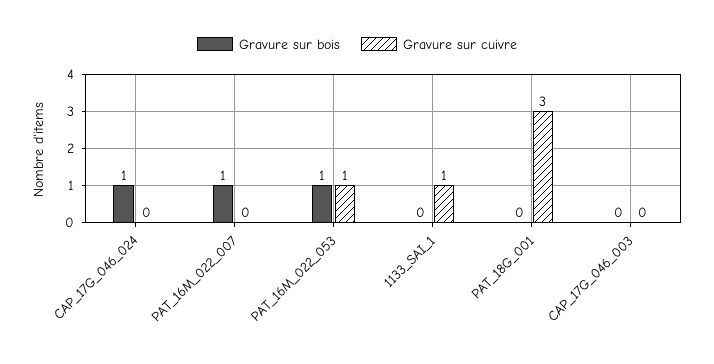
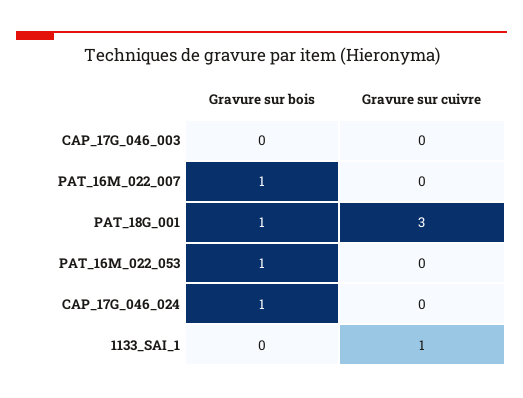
  {
    "Gravure sur bois": {
      "CAP_17G_046_024": 1,
      "PAT_16M_022_007": 1,
      "PAT_16M_022_053": 1,
      "1133_SAI_1": 0,
-     "PAT_18G_001": 0,
+     "PAT_18G_001": 1,
      "CAP_17G_046_003": 0
    },
    "Gravure sur cuivre": {
      "CAP_17G_046_024": 0,
      "PAT_16M_022_007": 0,
-     "PAT_16M_022_053": 1,
+     "PAT_16M_022_053": 0,
      "1133_SAI_1": 1,
      "PAT_18G_001": 3,
      "CAP_17G_046_003": 0
    }
  }

